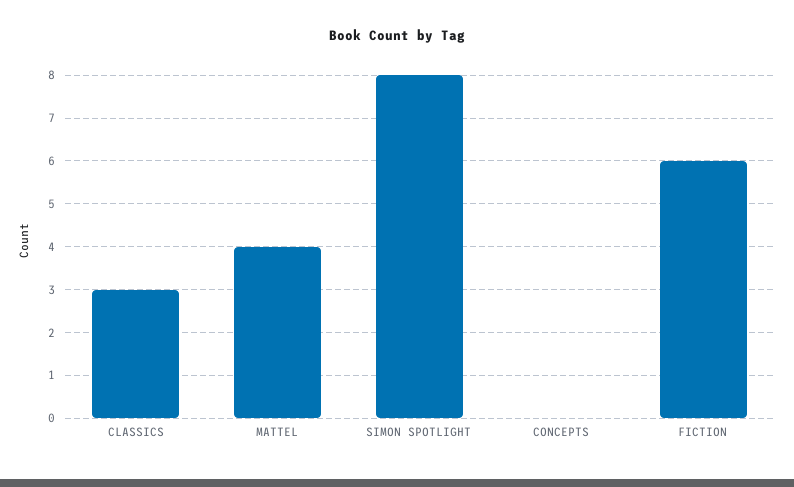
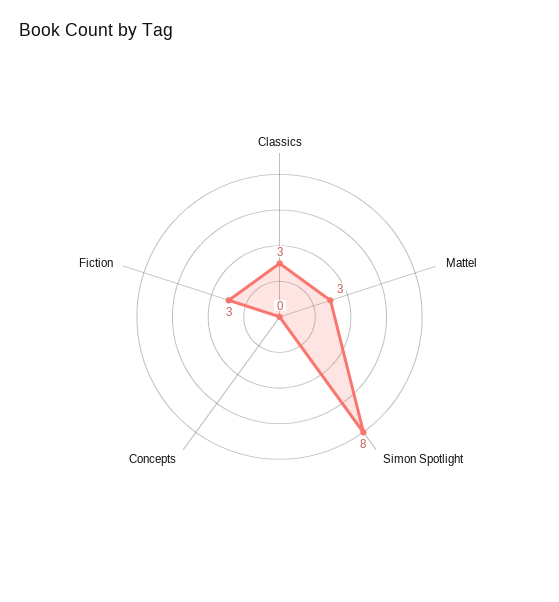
  {
    "CLASSICS": 3,
-   "MATTEL": 4,
+   "MATTEL": 3,
    "SIMON SPOTLIGHT": 8,
    "CONCEPTS": 0,
-   "FICTION": 6
+   "FICTION": 3
  }

